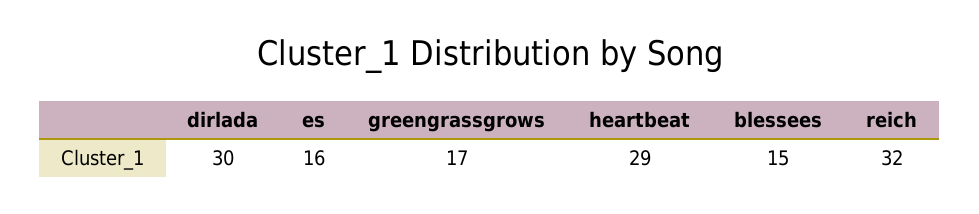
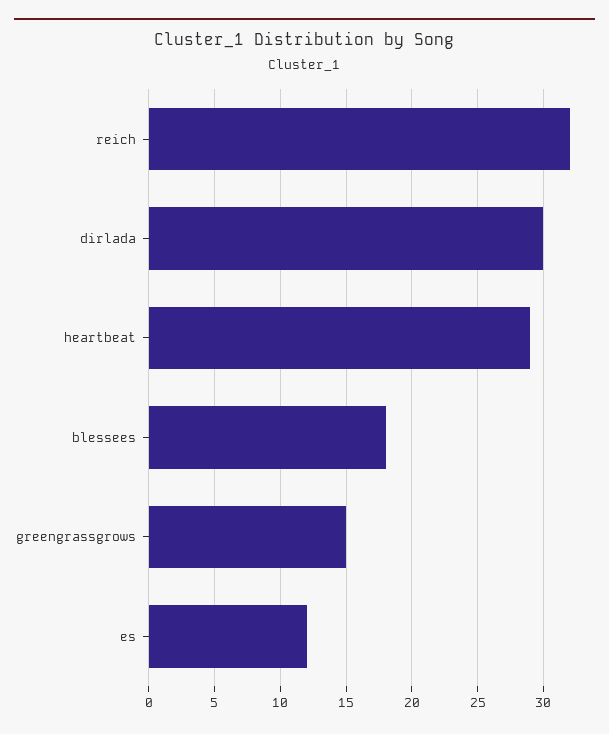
  {
    "dirlada": 30,
-   "es": 16,
+   "es": 12,
-   "greengrassgrows": 17,
+   "greengrassgrows": 15,
    "heartbeat": 29,
-   "blessees": 15,
+   "blessees": 18,
    "reich": 32
  }

